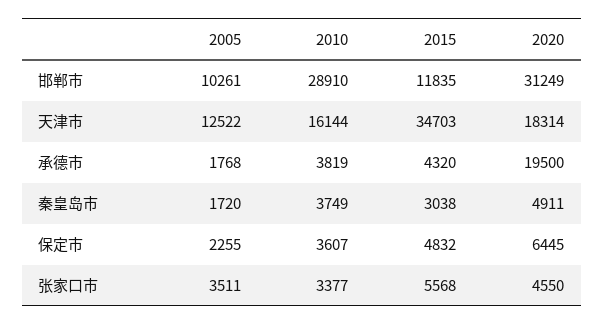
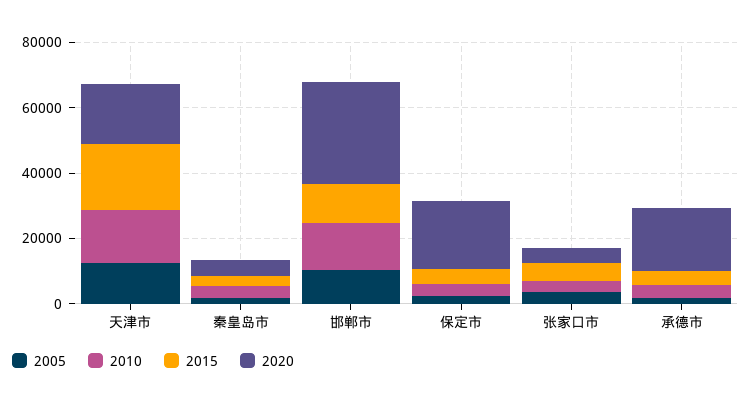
  {
    "2005": {
      "邯郸市": 10261,
      "天津市": 12522,
      "承德市": 1768,
      "秦皇岛市": 1720,
      "保定市": 2255,
      "张家口市": 3511
    },
    "2010": {
-     "邯郸市": 28910,
+     "邯郸市": 15000,
      "天津市": 16144,
      "承德市": 3819,
      "秦皇岛市": 3749,
      "保定市": 3607,
      "张家口市": 3377
    },
    "2015": {
      "邯郸市": 11835,
-     "天津市": 34703,
+     "天津市": 20000,
      "承德市": 4320,
      "秦皇岛市": 3038,
      "保定市": 4832,
      "张家口市": 5568
    },
    "2020": {
      "邯郸市": 31249,
      "天津市": 18314,
      "承德市": 19500,
      "秦皇岛市": 4911,
-     "保定市": 6445,
+     "保定市": 20000,
      "张家口市": 4550
    }
  }

